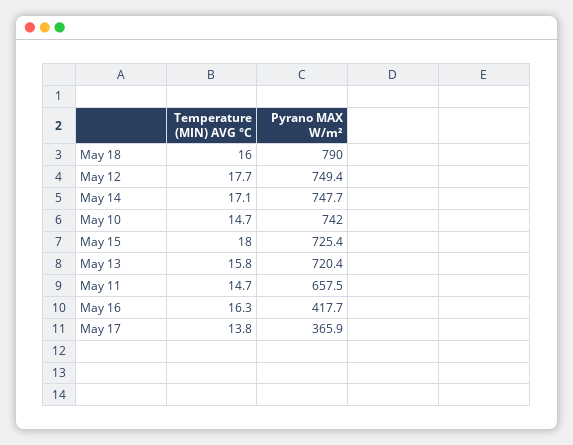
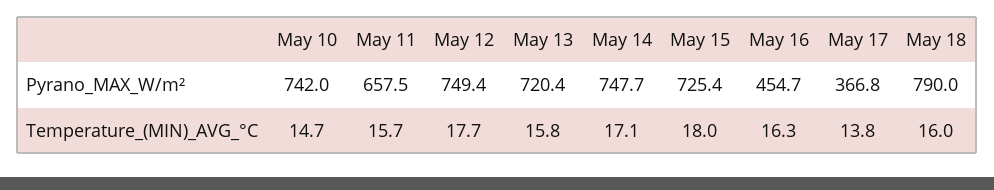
  {
    "Temperature (MIN) AVG °C": {
      "May 18": 16,
      "May 12": 17.7,
      "May 14": 17.1,
      "May 10": 14.7,
      "May 15": 18,
      "May 13": 15.8,
-     "May 11": 14.7,
+     "May 11": 15.7,
      "May 16": 16.3,
      "May 17": 13.8
    },
    "Pyrano MAX W/m²": {
      "May 18": 790,
      "May 12": 749.4,
      "May 14": 747.7,
      "May 10": 742,
      "May 15": 725.4,
      "May 13": 720.4,
      "May 11": 657.5,
-     "May 16": 417.7,
+     "May 16": 454.7,
-     "May 17": 365.9
+     "May 17": 366.8
    }
  }

